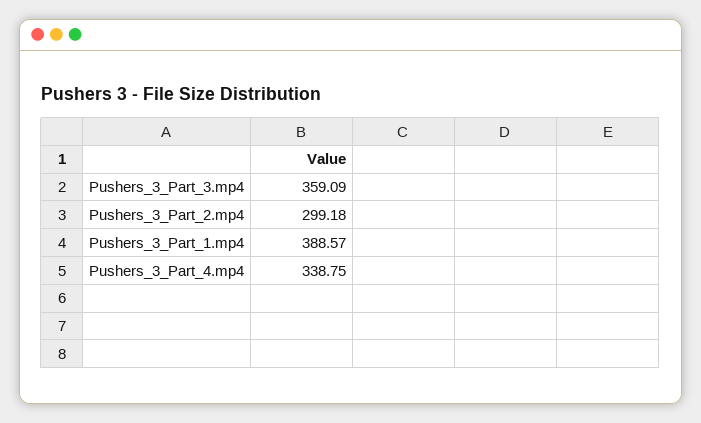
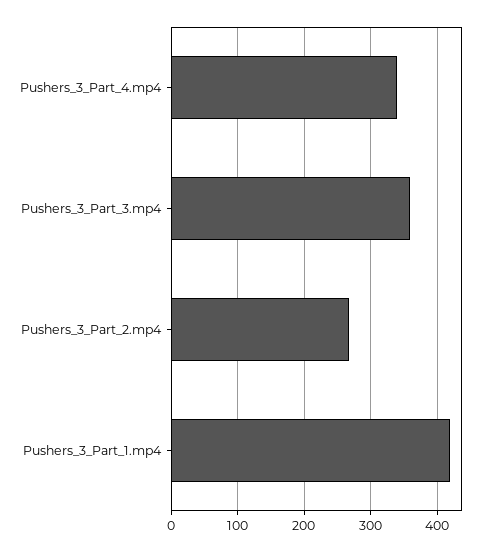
  {
    "Pushers_3_Part_3.mp4": 359.09,
-   "Pushers_3_Part_2.mp4": 299.18,
+   "Pushers_3_Part_2.mp4": 270,
-   "Pushers_3_Part_1.mp4": 388.57,
+   "Pushers_3_Part_1.mp4": 420,
    "Pushers_3_Part_4.mp4": 338.75
  }

